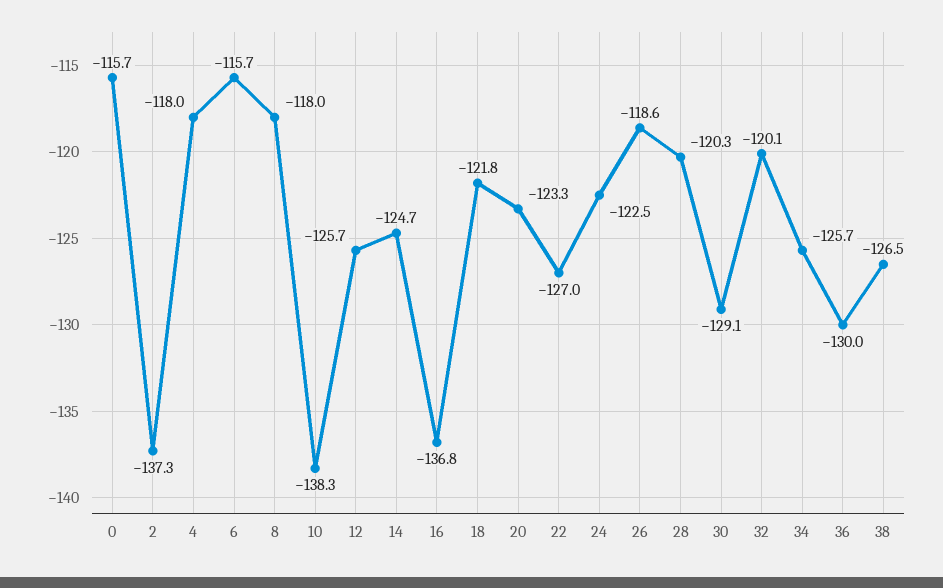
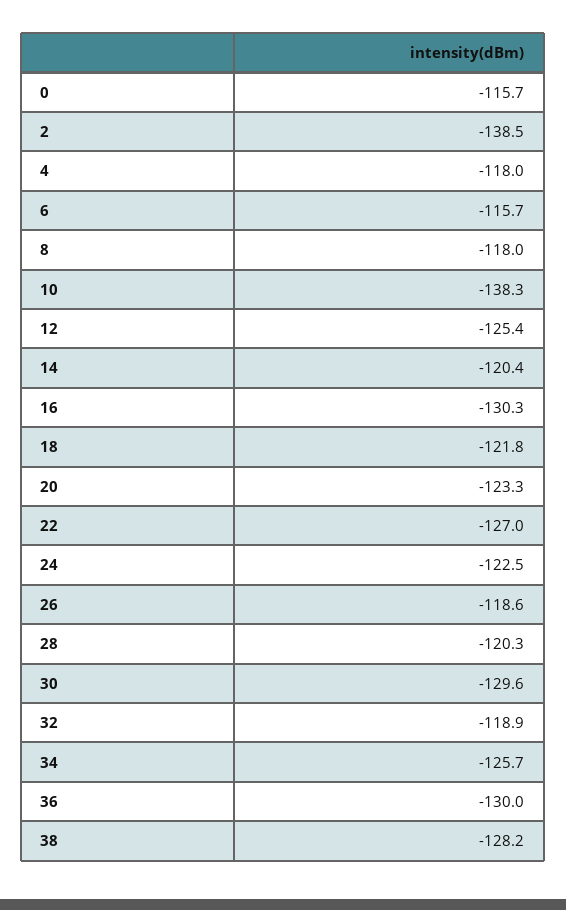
  {
    "0": -115.7,
-   "2": -137.3,
+   "2": -138.5,
    "4": -118,
    "6": -115.7,
    "8": -118,
    "10": -138.3,
-   "12": -125.7,
+   "12": -125.4,
-   "14": -124.7,
+   "14": -120.4,
-   "16": -136.8,
+   "16": -130.3,
    "18": -121.8,
    "20": -123.3,
    "22": -127,
    "24": -122.5,
    "26": -118.6,
    "28": -120.3,
-   "30": -129.1,
+   "30": -129.6,
-   "32": -120.1,
+   "32": -118.9,
    "34": -125.7,
    "36": -130,
-   "38": -126.5
+   "38": -128.2
  }

